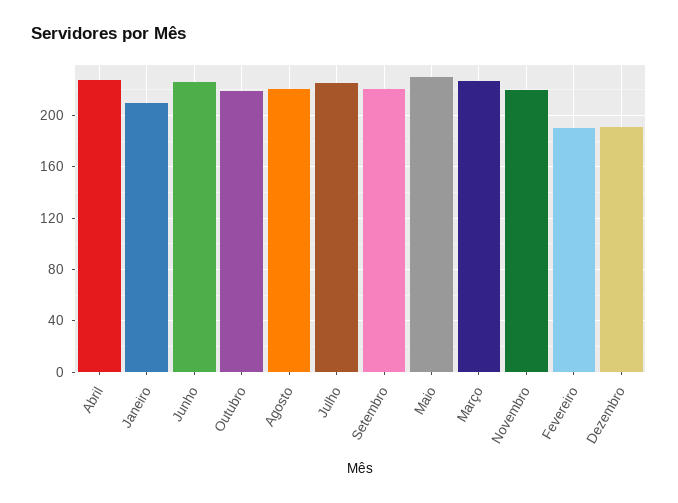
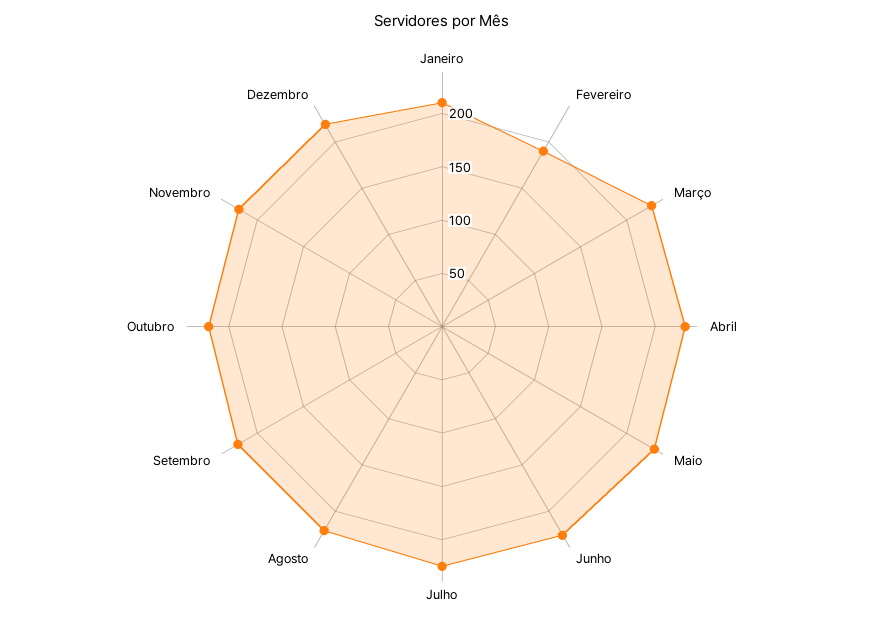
  {
    "Abril": 230,
    "Janeiro": 210,
    "Junho": 225,
    "Outubro": 220,
    "Agosto": 220,
    "Julho": 225,
    "Setembro": 220,
    "Maio": 230,
    "Março": 225,
    "Novembro": 220,
    "Fevereiro": 190,
-   "Dezembro": 190
+   "Dezembro": 220
  }

